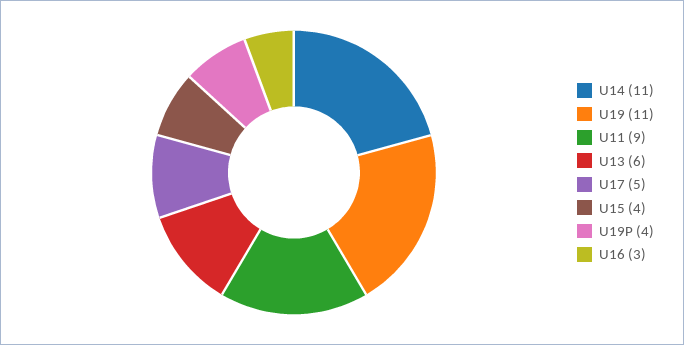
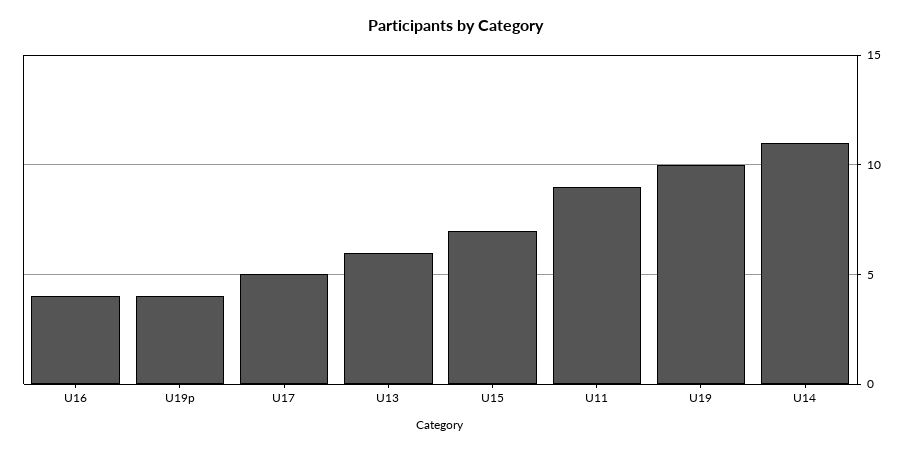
  {
    "U14": 11,
-   "U19": 11,
+   "U19": 10,
    "U11": 9,
    "U13": 6,
    "U17": 5,
-   "U15": 4,
+   "U15": 7,
    "U19P": 4,
-   "U16": 3
+   "U16": 4
  }

